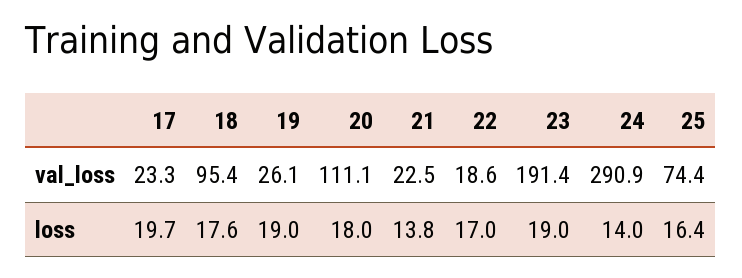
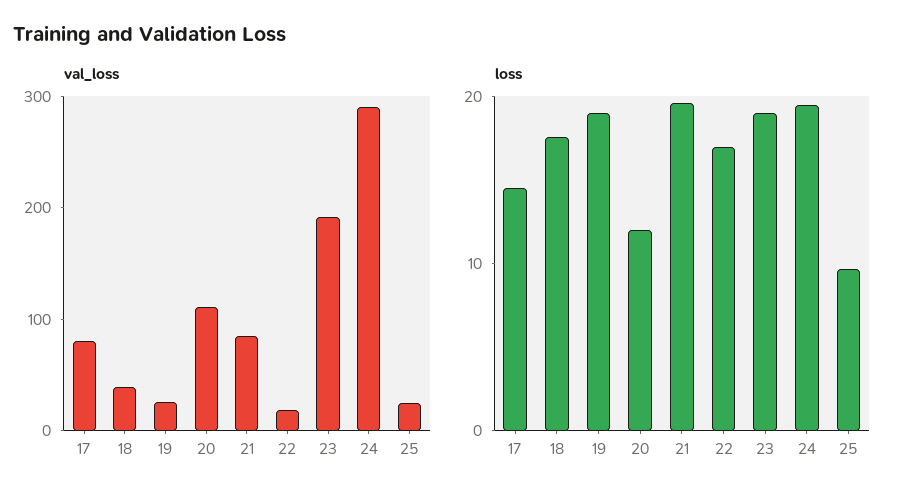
  {
    "val_loss": {
-     "17": 23.3,
+     "17": 80,
-     "18": 95.4,
+     "18": 40,
      "19": 26.1,
      "20": 111.1,
-     "21": 22.5,
+     "21": 80,
      "22": 18.6,
      "23": 191.4,
      "24": 290.9,
-     "25": 74.4
+     "25": 20
    },
    "loss": {
-     "17": 19.7,
+     "17": 14,
      "18": 17.6,
      "19": 19,
-     "20": 18,
+     "20": 12,
-     "21": 13.8,
+     "21": 20,
      "22": 17,
      "23": 19,
-     "24": 14,
+     "24": 20,
-     "25": 16.4
+     "25": 10
    }
  }

